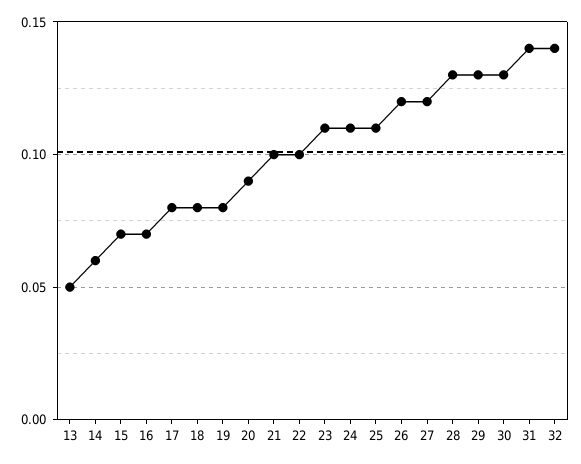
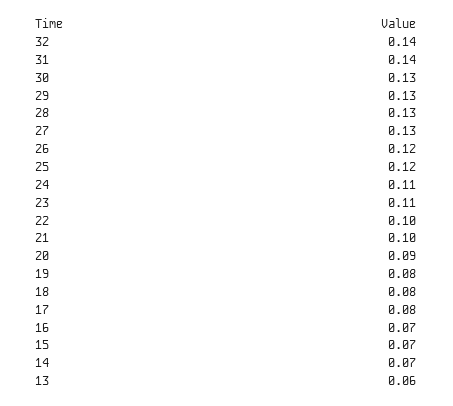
  {
-   "13": 0.05,
+   "13": 0.06,
-   "14": 0.06,
+   "14": 0.07,
    "15": 0.07,
    "16": 0.07,
    "17": 0.08,
    "18": 0.08,
    "19": 0.08,
    "20": 0.09,
    "21": 0.1,
    "22": 0.1,
    "23": 0.11,
    "24": 0.11,
-   "25": 0.11,
+   "25": 0.12,
    "26": 0.12,
-   "27": 0.12,
+   "27": 0.13,
    "28": 0.13,
    "29": 0.13,
    "30": 0.13,
    "31": 0.14,
    "32": 0.14
  }

